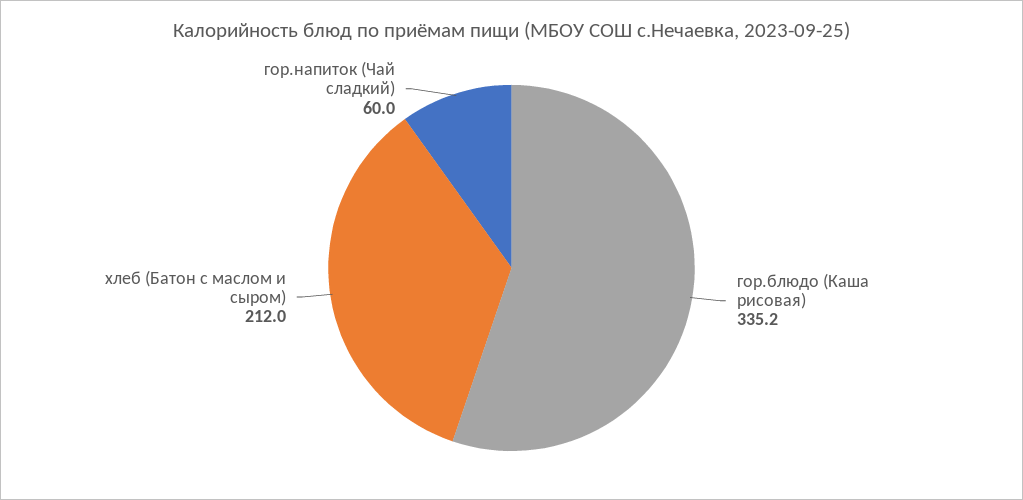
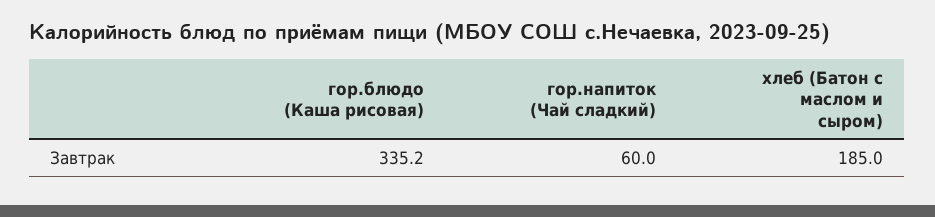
  {
    "гор.блюдо (Каша рисовая)": 335.2,
-   "хлеб (Батон с маслом и сыром)": 212,
+   "хлеб (Батон с маслом и сыром)": 185,
    "гор.напиток (Чай сладкий)": 60
  }

